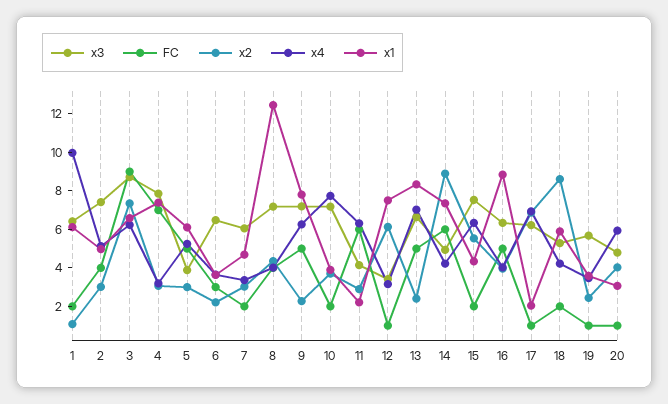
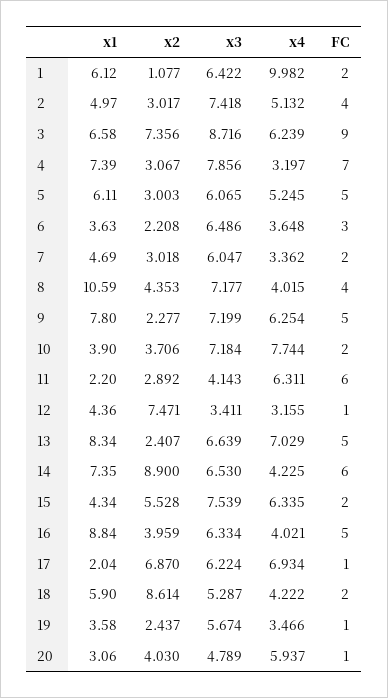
  {
    "x3": {
      "1": 6.422,
      "2": 7.418,
      "3": 8.716,
      "4": 7.856,
-     "5": 4,
+     "5": 6.065,
      "6": 6.486,
      "7": 6.047,
      "8": 7.177,
      "9": 7.199,
      "10": 7.184,
      "11": 4.143,
      "12": 3.411,
      "13": 6.639,
-     "14": 5,
+     "14": 6.53,
      "15": 7.539,
      "16": 6.334,
      "17": 6.224,
      "18": 5.287,
      "19": 5.674,
      "20": 4.789
    },
    "FC": {
      "1": 2,
      "2": 4,
      "3": 9,
      "4": 7,
      "5": 5,
      "6": 3,
      "7": 2,
      "8": 4,
      "9": 5,
      "10": 2,
      "11": 6,
      "12": 1,
      "13": 5,
      "14": 6,
      "15": 2,
      "16": 5,
      "17": 1,
      "18": 2,
      "19": 1,
      "20": 1
    },
    "x2": {
      "1": 1.077,
      "2": 3.017,
      "3": 7.356,
      "4": 3.067,
      "5": 3.003,
      "6": 2.208,
      "7": 3.018,
      "8": 4.353,
      "9": 2.277,
      "10": 3.706,
      "11": 2.892,
-     "12": 6,
+     "12": 7.471,
      "13": 2.407,
      "14": 8.9,
      "15": 5.528,
      "16": 3.959,
      "17": 6.87,
      "18": 8.614,
      "19": 2.437,
      "20": 4.03
    },
    "x4": {
      "1": 9.982,
      "2": 5.132,
      "3": 6.239,
      "4": 3.197,
      "5": 5.245,
      "6": 3.648,
      "7": 3.362,
      "8": 4.015,
      "9": 6.254,
      "10": 7.744,
      "11": 6.311,
      "12": 3.155,
      "13": 7.029,
      "14": 4.225,
      "15": 6.335,
      "16": 4.021,
      "17": 6.934,
      "18": 4.222,
      "19": 3.466,
      "20": 5.937
    },
    "x1": {
      "1": 6.12,
      "2": 4.97,
      "3": 6.58,
      "4": 7.39,
      "5": 6.11,
      "6": 3.63,
      "7": 4.69,
-     "8": 12.5,
+     "8": 10.59,
      "9": 7.8,
      "10": 3.9,
      "11": 2.2,
-     "12": 7.5,
+     "12": 4.36,
      "13": 8.34,
      "14": 7.35,
      "15": 4.34,
      "16": 8.84,
      "17": 2.04,
      "18": 5.9,
      "19": 3.58,
      "20": 3.06
    }
  }

